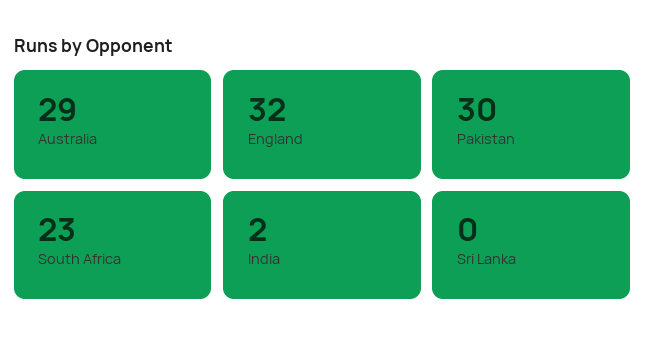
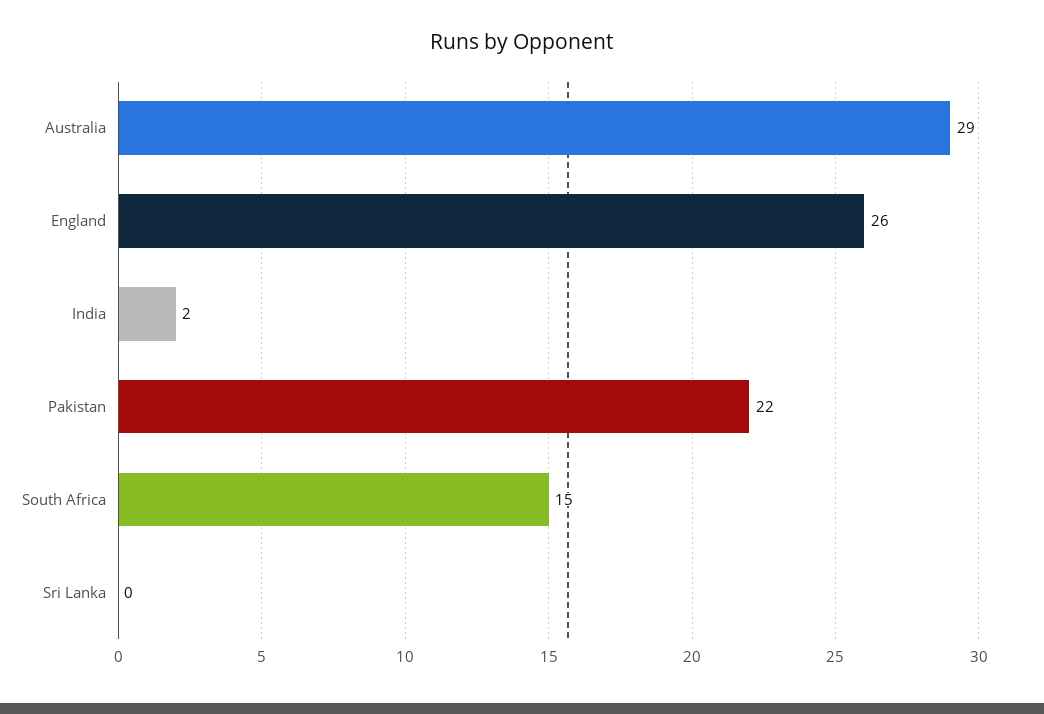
  {
    "Australia": 29,
-   "England": 32,
+   "England": 26,
-   "Pakistan": 30,
+   "Pakistan": 22,
-   "South Africa": 23,
+   "South Africa": 15,
    "India": 2,
    "Sri Lanka": 0
  }

